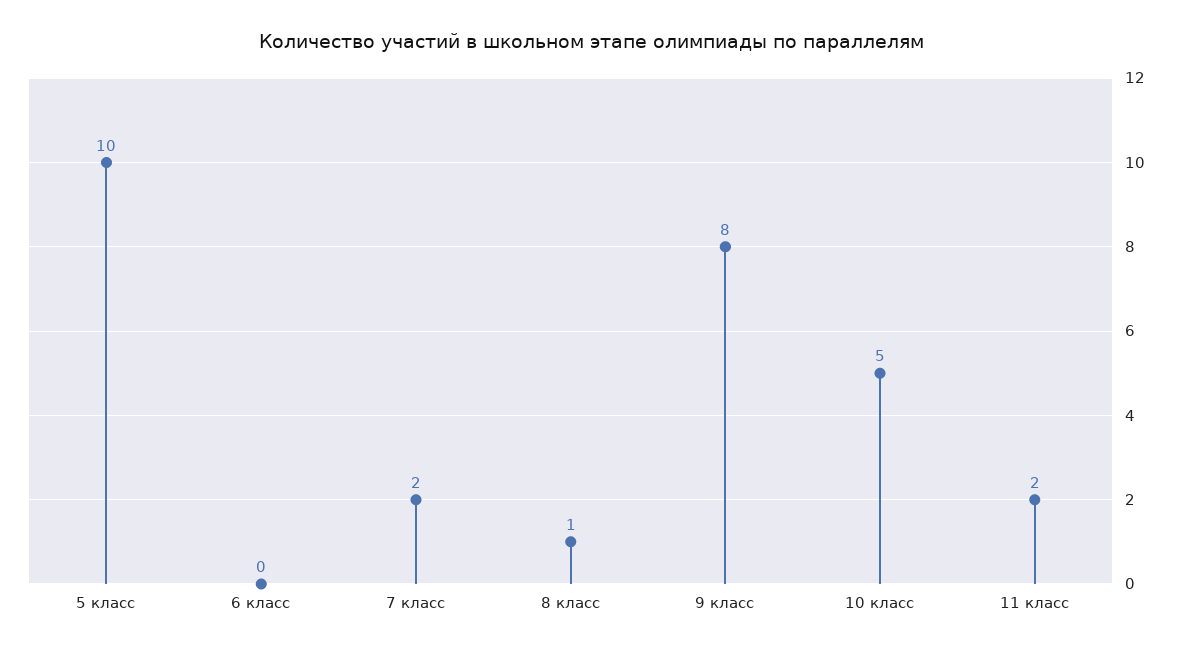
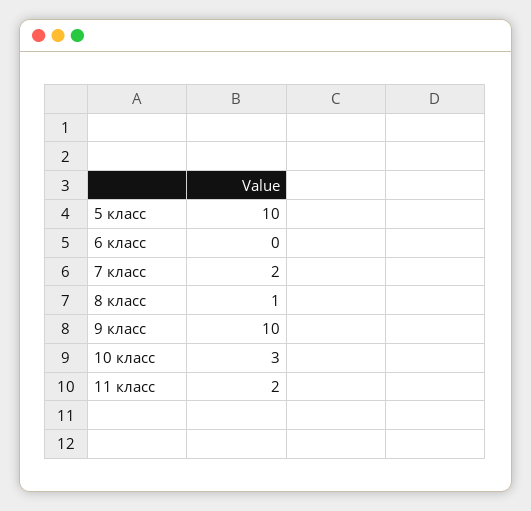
  {
    "5 класс": 10,
    "6 класс": 0,
    "7 класс": 2,
    "8 класс": 1,
-   "9 класс": 8,
+   "9 класс": 10,
-   "10 класс": 5,
+   "10 класс": 3,
    "11 класс": 2
  }

